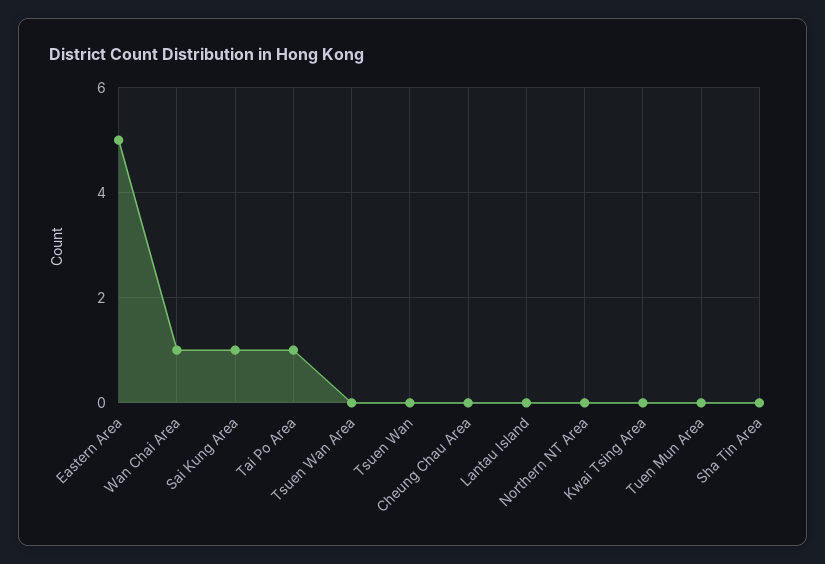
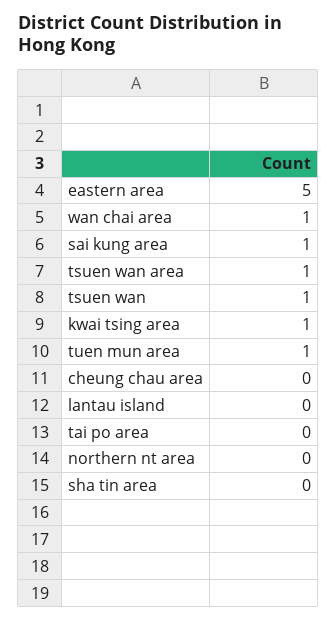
  {
    "Eastern Area": 5,
    "Wan Chai Area": 1,
    "Sai Kung Area": 1,
-   "Tai Po Area": 1,
+   "Tai Po Area": 0,
-   "Tsuen Wan Area": 0,
+   "Tsuen Wan Area": 1,
-   "Tsuen Wan": 0,
+   "Tsuen Wan": 1,
    "Cheung Chau Area": 0,
    "Lantau Island": 0,
    "Northern NT Area": 0,
-   "Kwai Tsing Area": 0,
+   "Kwai Tsing Area": 1,
-   "Tuen Mun Area": 0,
+   "Tuen Mun Area": 1,
    "Sha Tin Area": 0
  }

